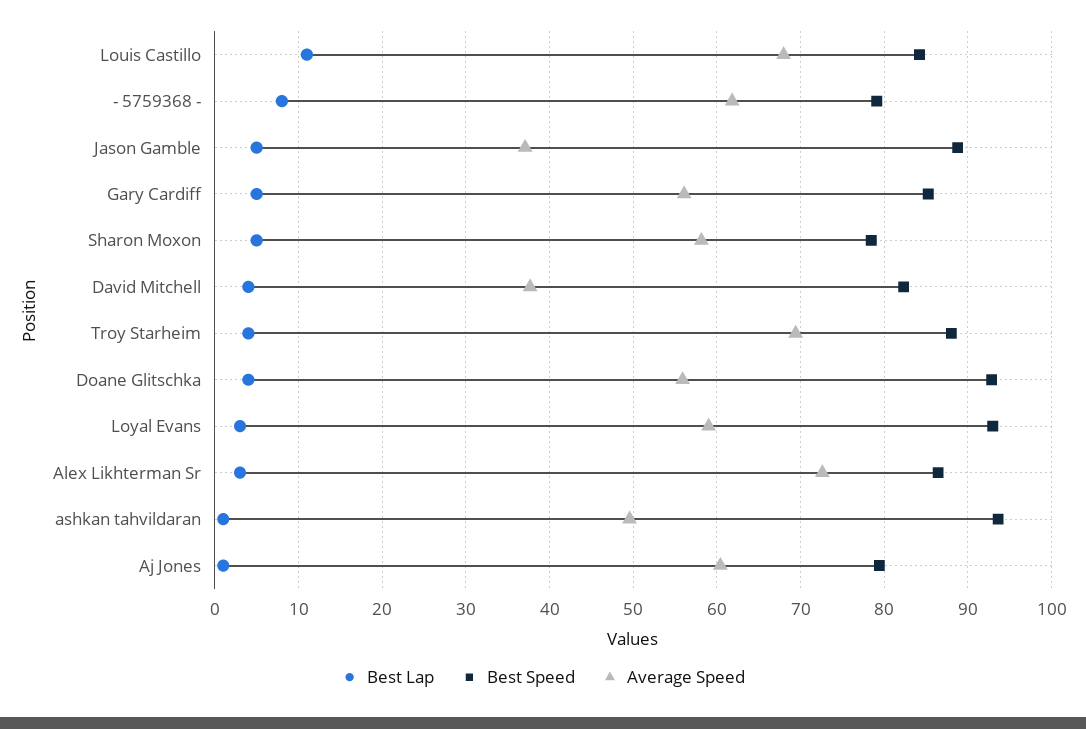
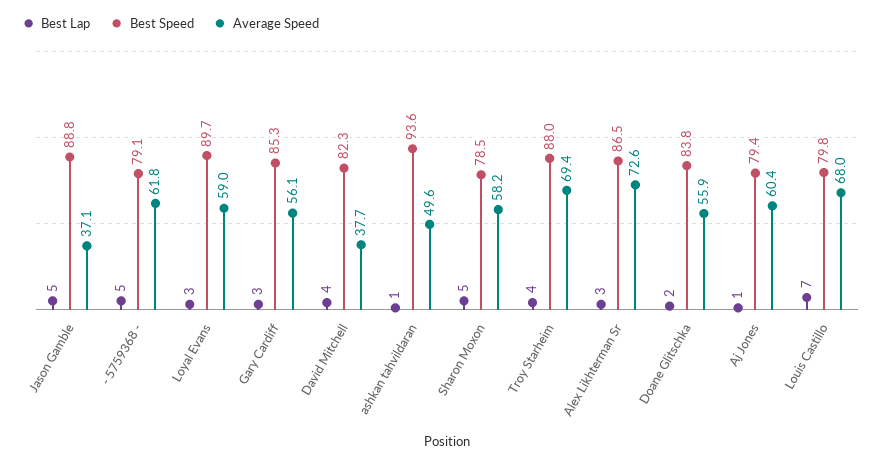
  {
    "Best Lap": {
-     "Louis Castillo": 11,
+     "Louis Castillo": 7,
-     "- 5759368 -": 8,
+     "- 5759368 -": 5,
      "Jason Gamble": 5,
-     "Gary Cardiff": 5,
+     "Gary Cardiff": 3,
      "Sharon Moxon": 5,
      "David Mitchell": 4,
      "Troy Starheim": 4,
-     "Doane Glitschka": 4,
+     "Doane Glitschka": 2,
      "Loyal Evans": 3,
      "Alex Likhterman Sr": 3,
      "ashkan tahvildaran": 1,
      "Aj Jones": 1
    },
    "Best Speed": {
-     "Louis Castillo": 84,
+     "Louis Castillo": 79.8,
      "- 5759368 -": 79.1,
      "Jason Gamble": 88.8,
      "Gary Cardiff": 85.3,
      "Sharon Moxon": 78.5,
      "David Mitchell": 82.3,
      "Troy Starheim": 88,
-     "Doane Glitschka": 93,
+     "Doane Glitschka": 83.8,
-     "Loyal Evans": 93,
+     "Loyal Evans": 89.7,
      "Alex Likhterman Sr": 86.5,
      "ashkan tahvildaran": 93.6,
      "Aj Jones": 79.4
    },
    "Average Speed": {
      "Louis Castillo": 68,
      "- 5759368 -": 61.8,
      "Jason Gamble": 37.1,
      "Gary Cardiff": 56.1,
      "Sharon Moxon": 58.2,
      "David Mitchell": 37.7,
      "Troy Starheim": 69.4,
      "Doane Glitschka": 55.9,
      "Loyal Evans": 59,
      "Alex Likhterman Sr": 72.6,
      "ashkan tahvildaran": 49.6,
      "Aj Jones": 60.4
    }
  }

